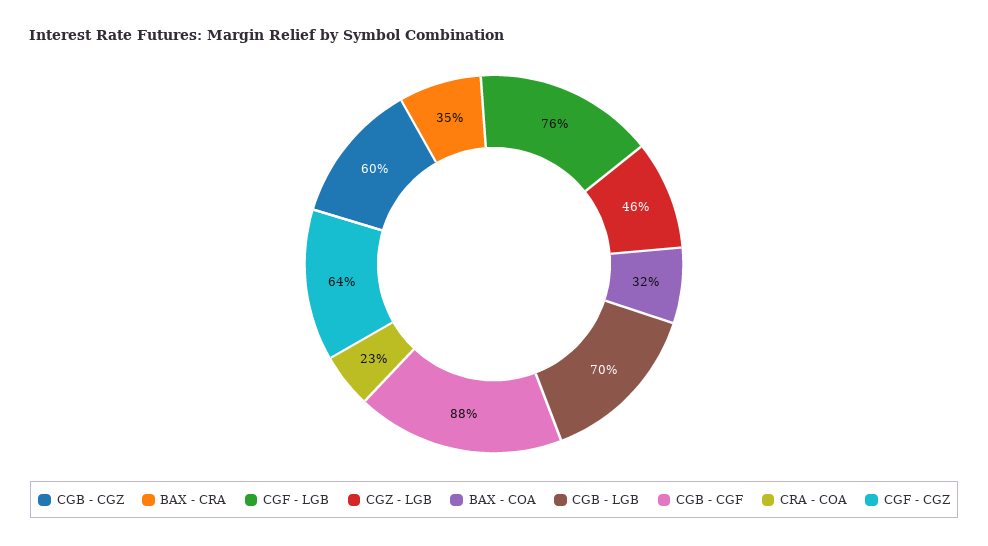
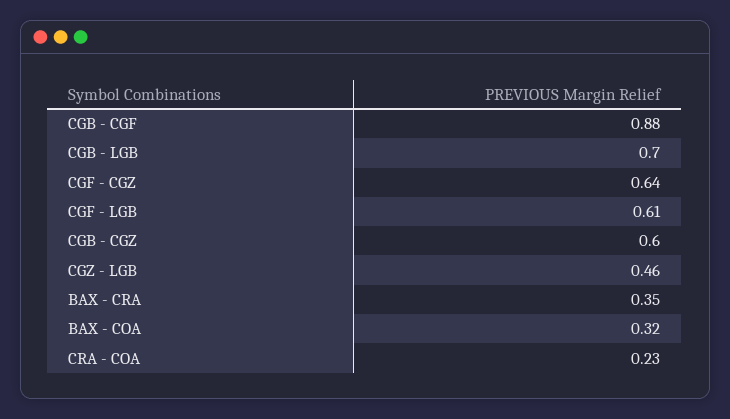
  {
    "CGB - CGZ": 0.6,
    "BAX - CRA": 0.35,
-   "CGF - LGB": 0.76,
+   "CGF - LGB": 0.61,
    "CGZ - LGB": 0.46,
    "BAX - COA": 0.32,
    "CGB - LGB": 0.7,
    "CGB - CGF": 0.88,
    "CRA - COA": 0.23,
    "CGF - CGZ": 0.64
  }

